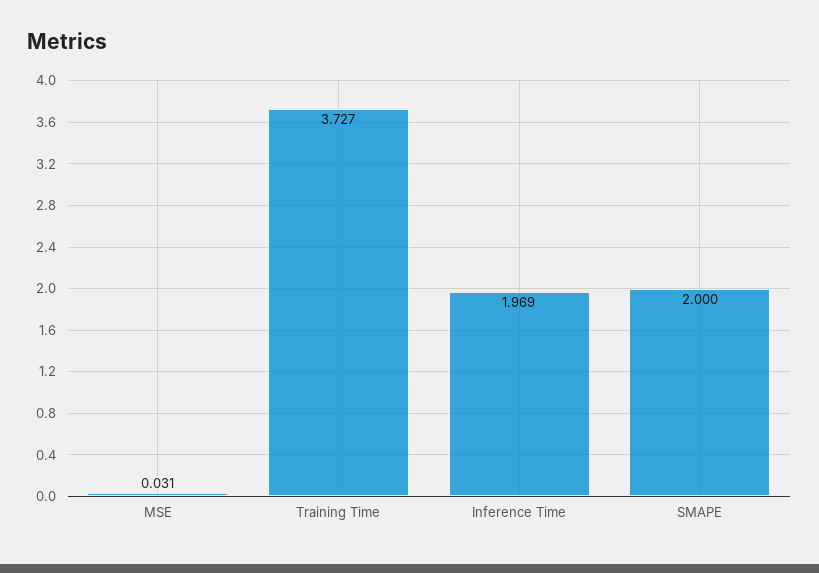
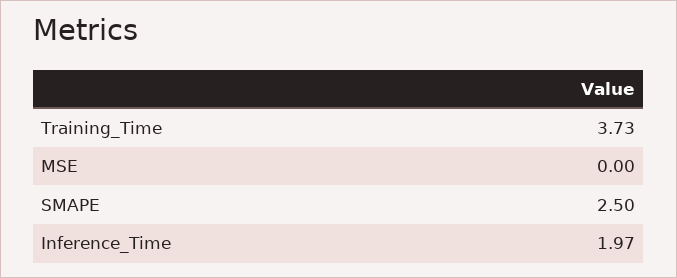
  {
-   "MSE": 0.031,
+   "MSE": 0,
    "Training Time": 3.727,
    "Inference Time": 1.969,
-   "SMAPE": 2
+   "SMAPE": 2.5
  }

